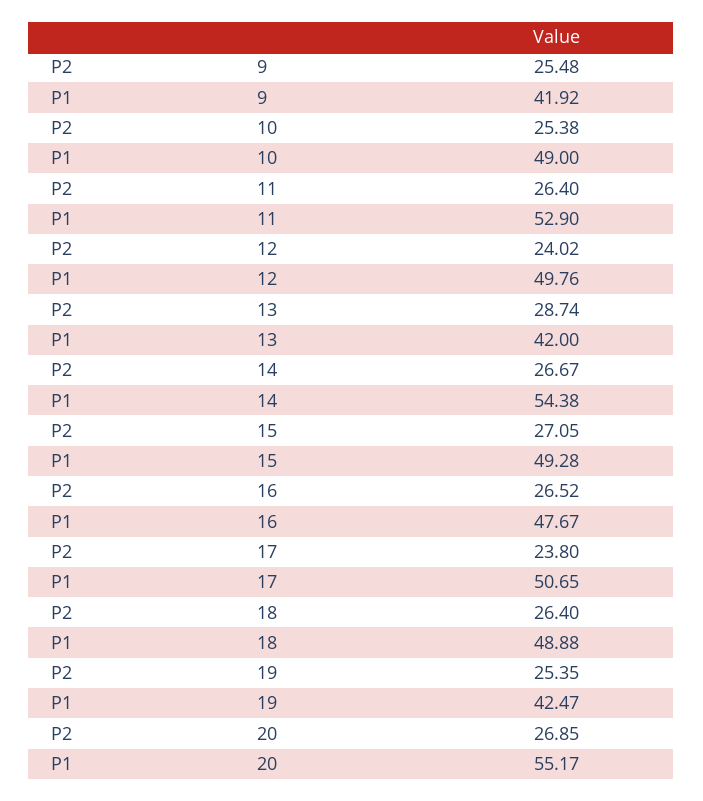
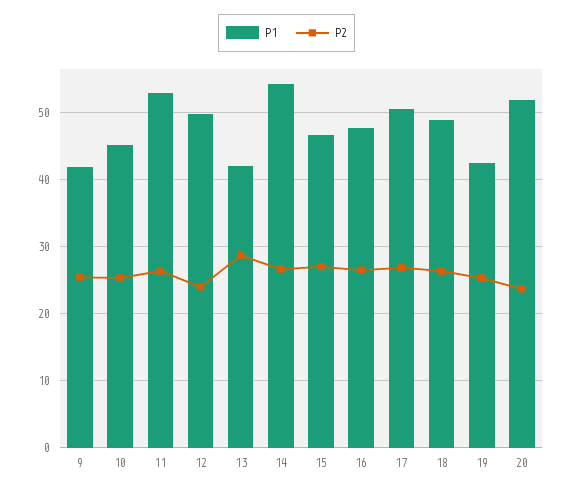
  {
    "P2": {
      "9": 25.48,
      "10": 25.38,
      "11": 26.4,
      "12": 24.02,
      "13": 28.74,
      "14": 26.67,
      "15": 27.05,
      "16": 26.52,
-     "17": 23.8,
+     "17": 27,
      "18": 26.4,
      "19": 25.35,
-     "20": 26.85
+     "20": 24
    },
    "P1": {
      "9": 41.92,
-     "10": 49,
+     "10": 45,
      "11": 52.9,
      "12": 49.76,
      "13": 42,
      "14": 54.38,
-     "15": 49.28,
+     "15": 47,
      "16": 47.67,
      "17": 50.65,
      "18": 48.88,
      "19": 42.47,
-     "20": 55.17
+     "20": 52
    }
  }

